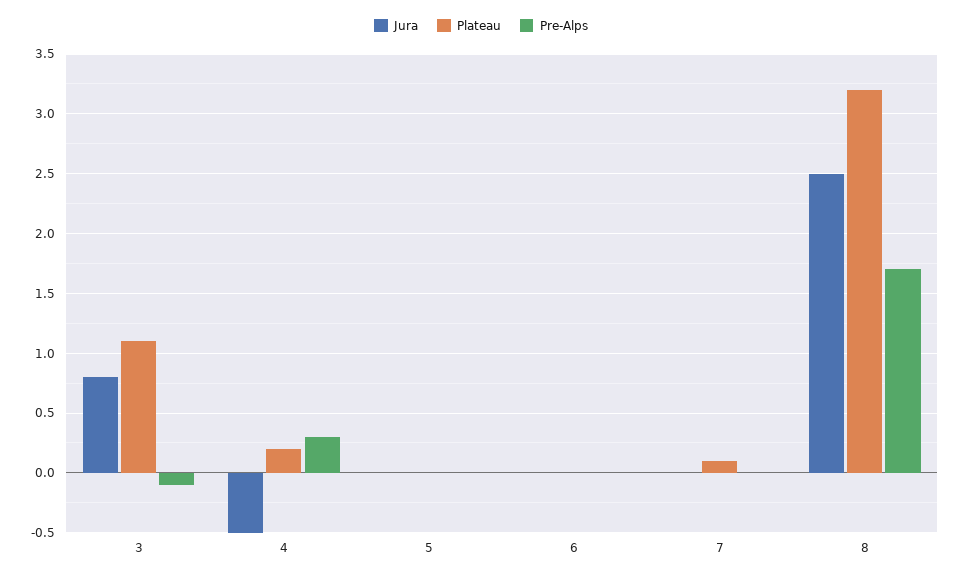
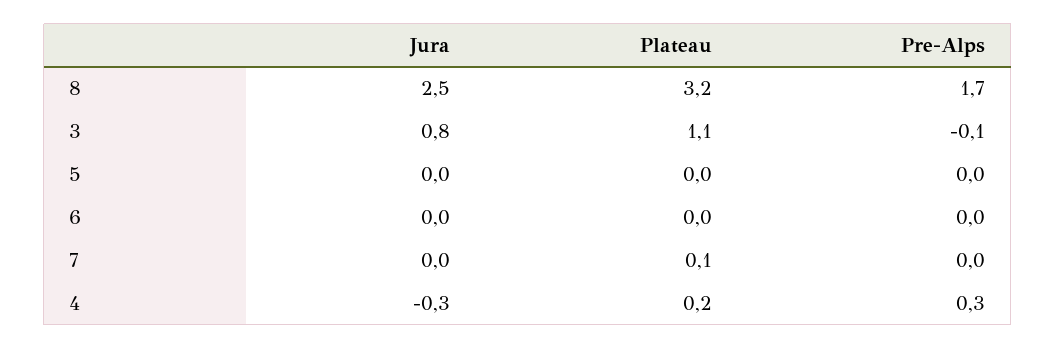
  {
    "Jura": {
      "3": 0.8,
-     "4": -0.5,
+     "4": -0.3,
      "5": 0,
      "6": 0,
      "7": 0,
      "8": 2.5
    },
    "Plateau": {
      "3": 1.1,
      "4": 0.2,
      "5": 0,
      "6": 0,
      "7": 0.1,
      "8": 3.2
    },
    "Pre-Alps": {
      "3": -0.1,
      "4": 0.3,
      "5": 0,
      "6": 0,
      "7": 0,
      "8": 1.7
    }
  }

